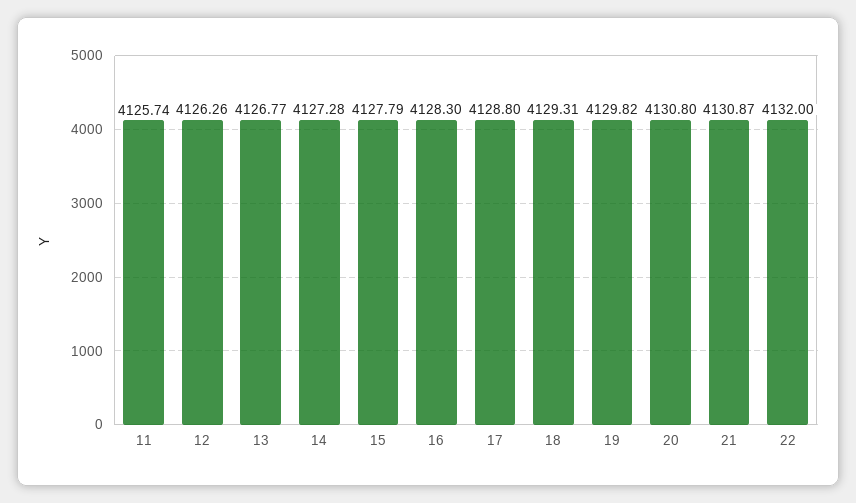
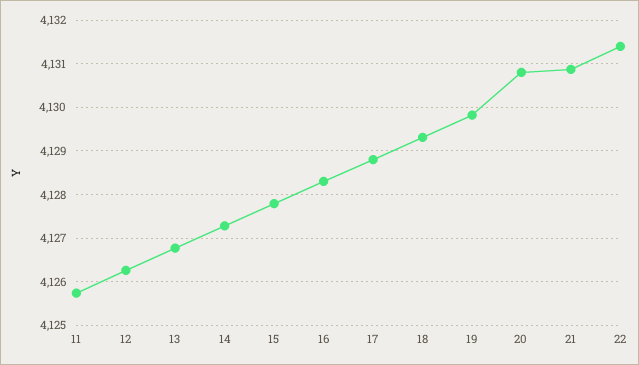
  {
    "11": 4125.74,
    "12": 4126.26,
    "13": 4126.77,
    "14": 4127.28,
    "15": 4127.79,
    "16": 4128.3,
    "17": 4128.8,
    "18": 4129.31,
    "19": 4129.82,
    "20": 4130.8,
    "21": 4130.87,
-   "22": 4132
+   "22": 4131.4
  }

